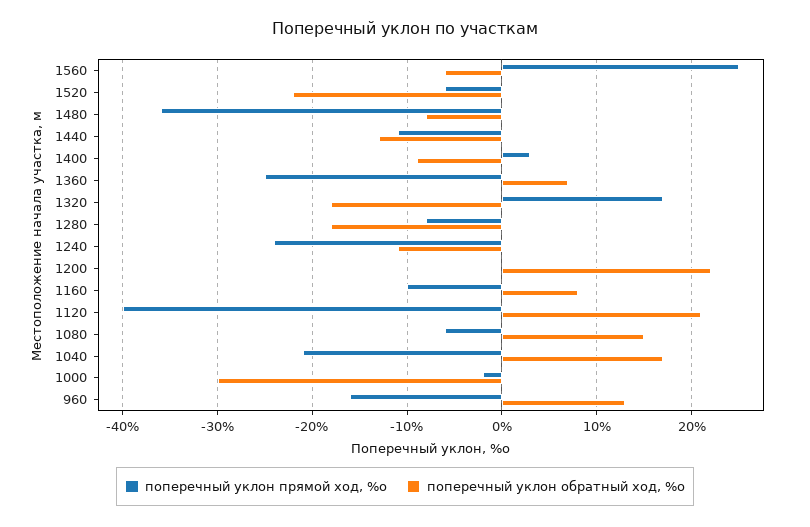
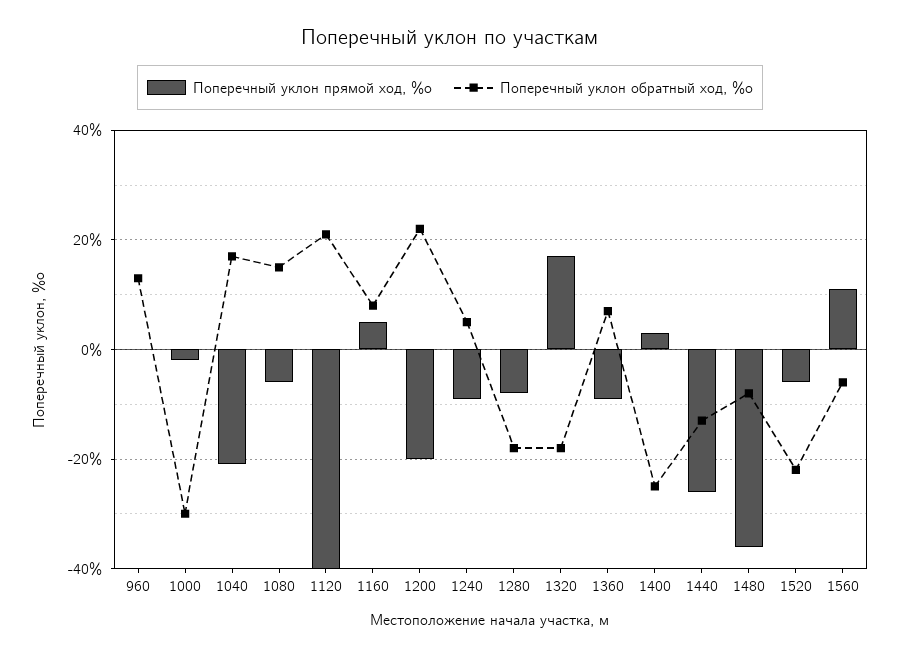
  {
    "поперечный уклон прямой ход, %о": {
-     "1560": 25,
+     "1560": 10,
      "1520": -6,
      "1480": -36,
-     "1440": -11,
+     "1440": -25,
      "1400": 3,
-     "1360": -25,
+     "1360": -10,
      "1320": 17,
      "1280": -8,
-     "1240": -24,
+     "1240": -10,
-     "1200": 0,
+     "1200": -20,
-     "1160": -10,
+     "1160": 5,
      "1120": -40,
      "1080": -6,
      "1040": -21,
      "1000": -2,
-     "960": -16
+     "960": 0
    },
    "поперечный уклон обратный ход, %о": {
      "1560": -6,
      "1520": -22,
      "1480": -8,
      "1440": -13,
-     "1400": -9,
+     "1400": -25,
      "1360": 7,
      "1320": -18,
      "1280": -18,
-     "1240": -11,
+     "1240": 5,
      "1200": 22,
      "1160": 8,
      "1120": 21,
      "1080": 15,
      "1040": 17,
      "1000": -30,
      "960": 13
    }
  }

